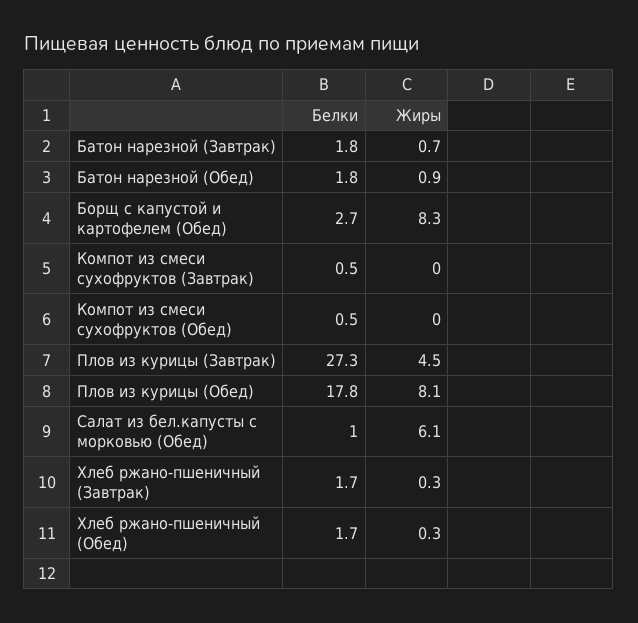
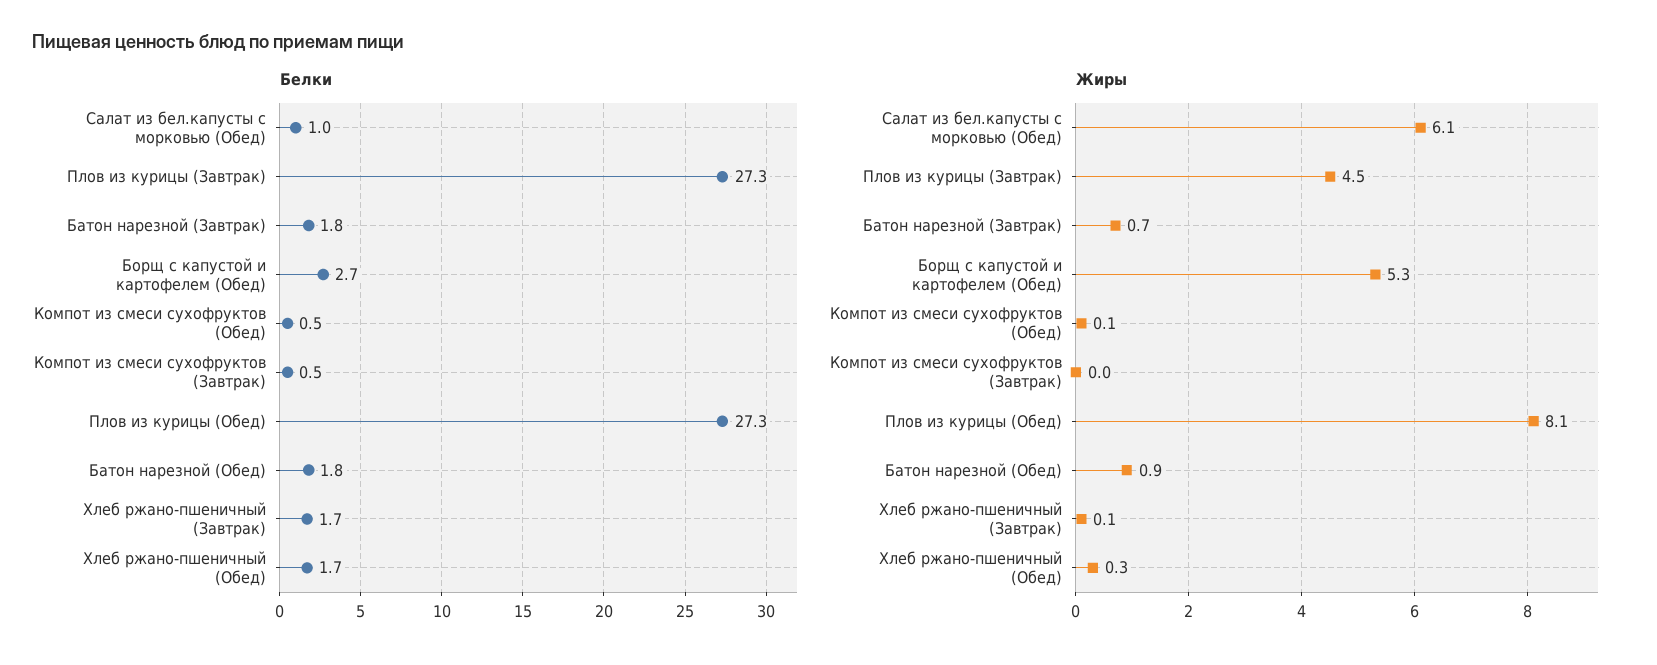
  {
    "Белки": {
      "Батон нарезной (Завтрак)": 1.8,
      "Батон нарезной (Обед)": 1.8,
      "Борщ с капустой и картофелем (Обед)": 2.7,
      "Компот из смеси сухофруктов (Завтрак)": 0.5,
      "Компот из смеси сухофруктов (Обед)": 0.5,
      "Плов из курицы (Завтрак)": 27.3,
-     "Плов из курицы (Обед)": 17.8,
+     "Плов из курицы (Обед)": 27.3,
      "Салат из бел.капусты с морковью (Обед)": 1,
      "Хлеб ржано-пшеничный (Завтрак)": 1.7,
      "Хлеб ржано-пшеничный (Обед)": 1.7
    },
    "Жиры": {
      "Батон нарезной (Завтрак)": 0.7,
      "Батон нарезной (Обед)": 0.9,
-     "Борщ с капустой и картофелем (Обед)": 8.3,
+     "Борщ с капустой и картофелем (Обед)": 5.3,
      "Компот из смеси сухофруктов (Завтрак)": 0,
-     "Компот из смеси сухофруктов (Обед)": 0,
+     "Компот из смеси сухофруктов (Обед)": 0.1,
      "Плов из курицы (Завтрак)": 4.5,
      "Плов из курицы (Обед)": 8.1,
      "Салат из бел.капусты с морковью (Обед)": 6.1,
-     "Хлеб ржано-пшеничный (Завтрак)": 0.3,
+     "Хлеб ржано-пшеничный (Завтрак)": 0.1,
      "Хлеб ржано-пшеничный (Обед)": 0.3
    }
  }

